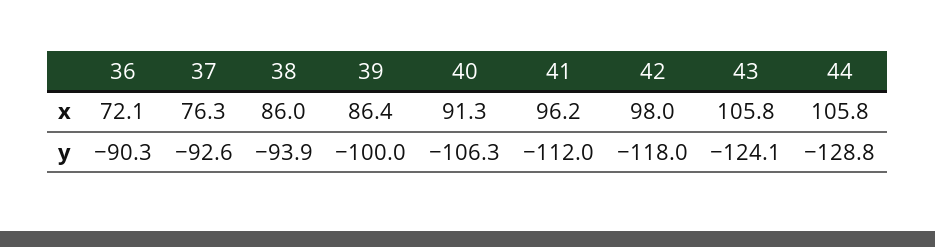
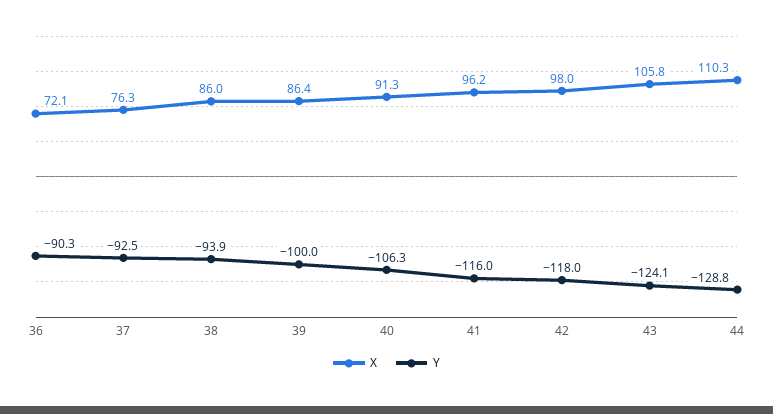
  {
    "x": {
      "36": 72.1,
      "37": 76.3,
      "38": 86,
      "39": 86.4,
      "40": 91.3,
      "41": 96.2,
      "42": 98,
      "43": 105.8,
-     "44": 105.8
+     "44": 110.3
    },
    "y": {
      "36": -90.3,
-     "37": -92.6,
+     "37": -92.5,
      "38": -93.9,
      "39": -100,
      "40": -106.3,
-     "41": -112,
+     "41": -116,
      "42": -118,
      "43": -124.1,
      "44": -128.8
    }
  }

